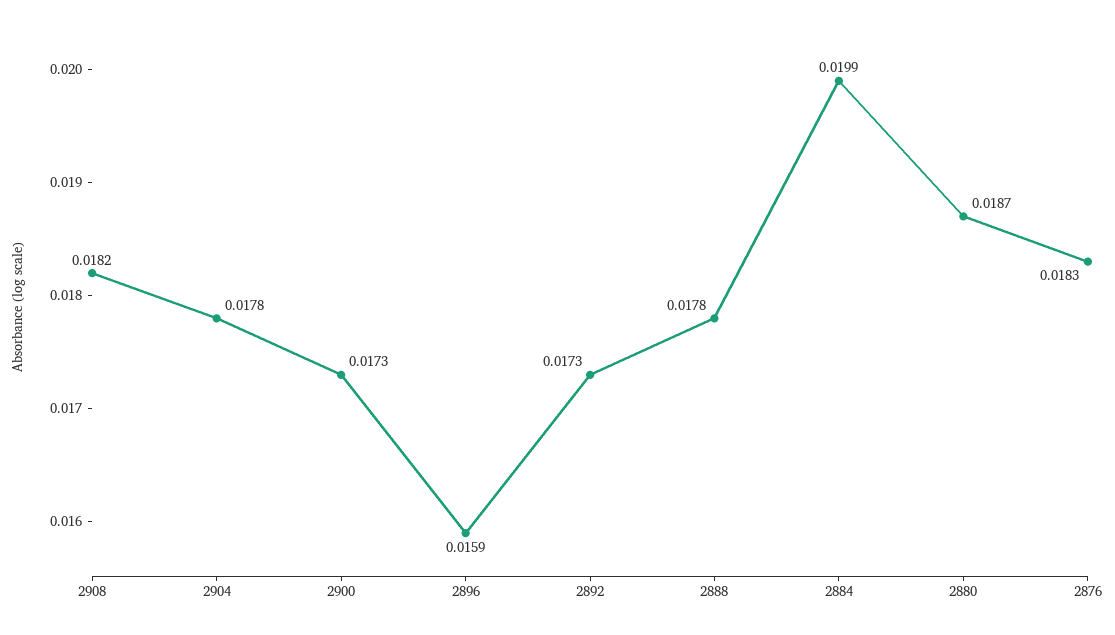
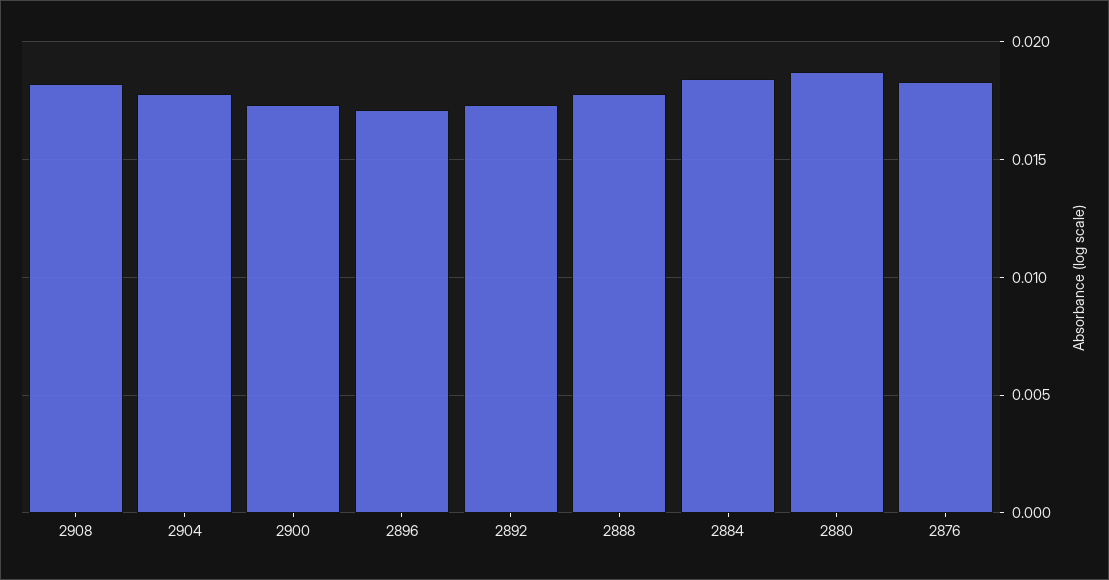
  {
    "2908": 0.0182,
    "2904": 0.0178,
    "2900": 0.0173,
-   "2896": 0.0159,
+   "2896": 0.017,
    "2892": 0.0173,
    "2888": 0.0178,
-   "2884": 0.0199,
+   "2884": 0.0185,
    "2880": 0.0187,
    "2876": 0.0183
  }

